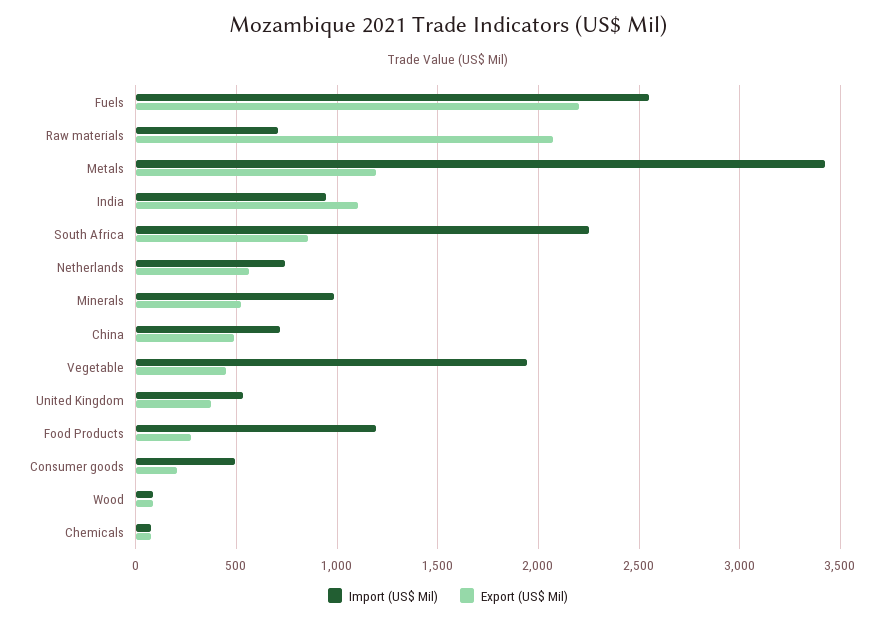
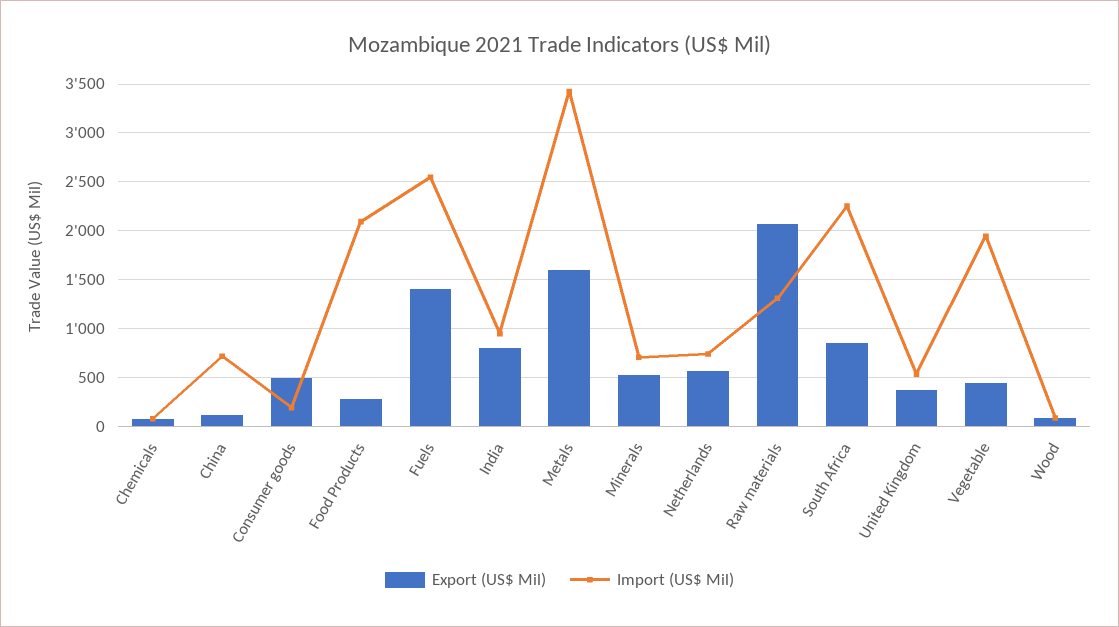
  {
    "Import (US$ Mil)": {
      "Fuels": 2550,
-     "Raw materials": 700,
+     "Raw materials": 1300,
      "Metals": 3400,
      "India": 950,
      "South Africa": 2250,
      "Netherlands": 750,
-     "Minerals": 1000,
+     "Minerals": 700,
      "China": 700,
      "Vegetable": 1950,
      "United Kingdom": 550,
-     "Food Products": 1200,
+     "Food Products": 2100,
-     "Consumer goods": 500,
+     "Consumer goods": 200,
      "Wood": 100,
      "Chemicals": 100
    },
    "Export (US$ Mil)": {
-     "Fuels": 2200,
+     "Fuels": 1400,
      "Raw materials": 2050,
-     "Metals": 1200,
+     "Metals": 1600,
-     "India": 1100,
+     "India": 800,
      "South Africa": 850,
      "Netherlands": 550,
      "Minerals": 500,
-     "China": 500,
+     "China": 100,
      "Vegetable": 450,
      "United Kingdom": 350,
      "Food Products": 300,
-     "Consumer goods": 200,
+     "Consumer goods": 500,
      "Wood": 100,
      "Chemicals": 100
    }
  }

